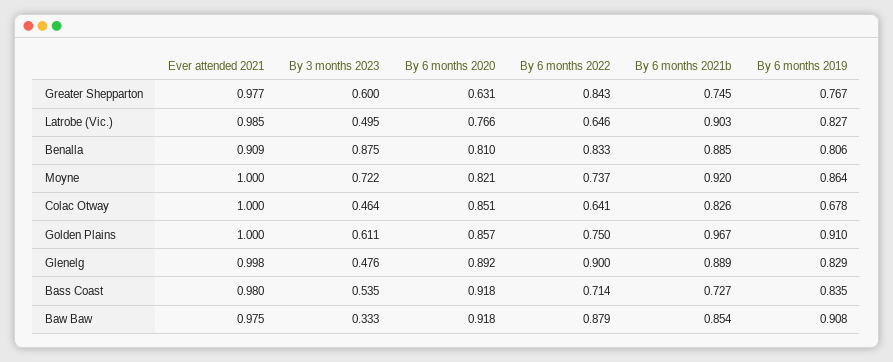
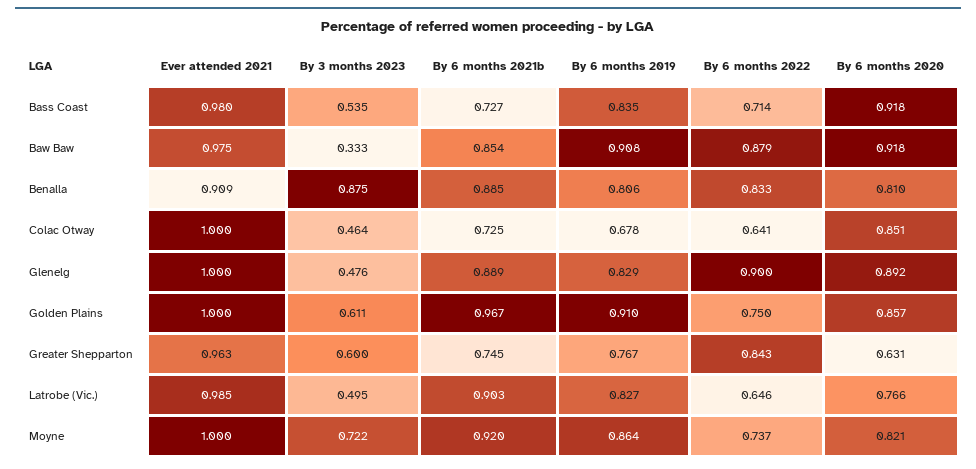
  {
    "Ever attended 2021": {
-     "Greater Shepparton": 0.977,
+     "Greater Shepparton": 0.963,
      "Latrobe (Vic.)": 0.985,
      "Benalla": 0.909,
      "Moyne": 1,
      "Colac Otway": 1,
      "Golden Plains": 1,
-     "Glenelg": 0.998,
+     "Glenelg": 1,
      "Bass Coast": 0.98,
      "Baw Baw": 0.975
    },
    "By 3 months 2023": {
      "Greater Shepparton": 0.6,
      "Latrobe (Vic.)": 0.495,
      "Benalla": 0.875,
      "Moyne": 0.722,
      "Colac Otway": 0.464,
      "Golden Plains": 0.611,
      "Glenelg": 0.476,
      "Bass Coast": 0.535,
      "Baw Baw": 0.333
    },
    "By 6 months 2020": {
      "Greater Shepparton": 0.631,
      "Latrobe (Vic.)": 0.766,
      "Benalla": 0.81,
      "Moyne": 0.821,
      "Colac Otway": 0.851,
      "Golden Plains": 0.857,
      "Glenelg": 0.892,
      "Bass Coast": 0.918,
      "Baw Baw": 0.918
    },
    "By 6 months 2022": {
      "Greater Shepparton": 0.843,
      "Latrobe (Vic.)": 0.646,
      "Benalla": 0.833,
      "Moyne": 0.737,
      "Colac Otway": 0.641,
      "Golden Plains": 0.75,
      "Glenelg": 0.9,
      "Bass Coast": 0.714,
      "Baw Baw": 0.879
    },
    "By 6 months 2021b": {
      "Greater Shepparton": 0.745,
      "Latrobe (Vic.)": 0.903,
      "Benalla": 0.885,
      "Moyne": 0.92,
-     "Colac Otway": 0.826,
+     "Colac Otway": 0.725,
      "Golden Plains": 0.967,
      "Glenelg": 0.889,
      "Bass Coast": 0.727,
      "Baw Baw": 0.854
    },
    "By 6 months 2019": {
      "Greater Shepparton": 0.767,
      "Latrobe (Vic.)": 0.827,
      "Benalla": 0.806,
      "Moyne": 0.864,
      "Colac Otway": 0.678,
      "Golden Plains": 0.91,
      "Glenelg": 0.829,
      "Bass Coast": 0.835,
      "Baw Baw": 0.908
    }
  }

